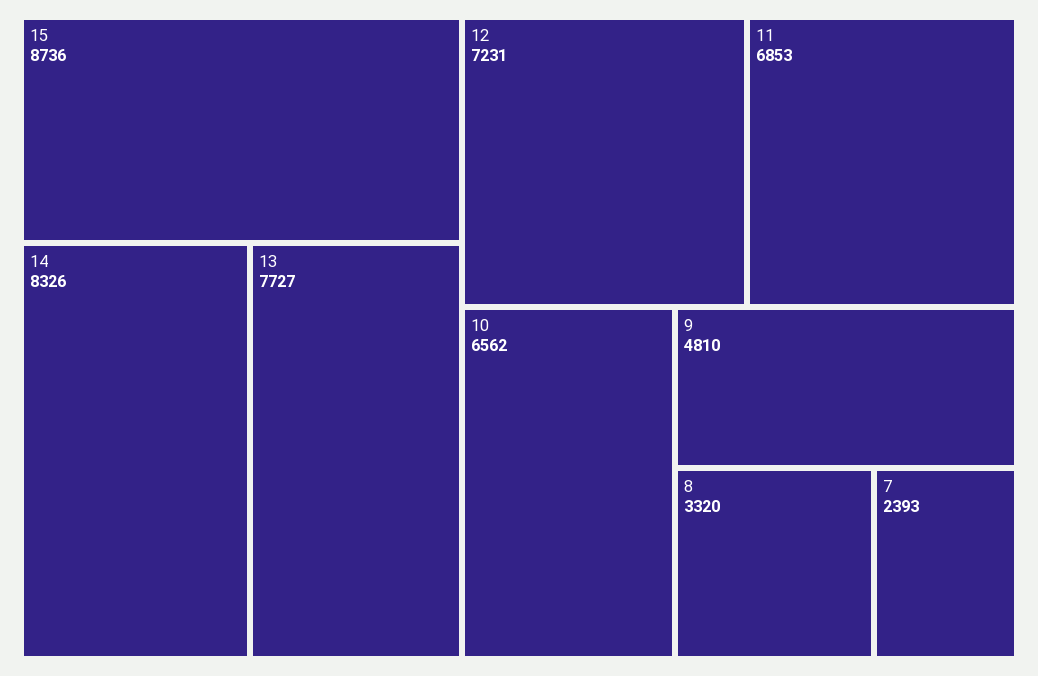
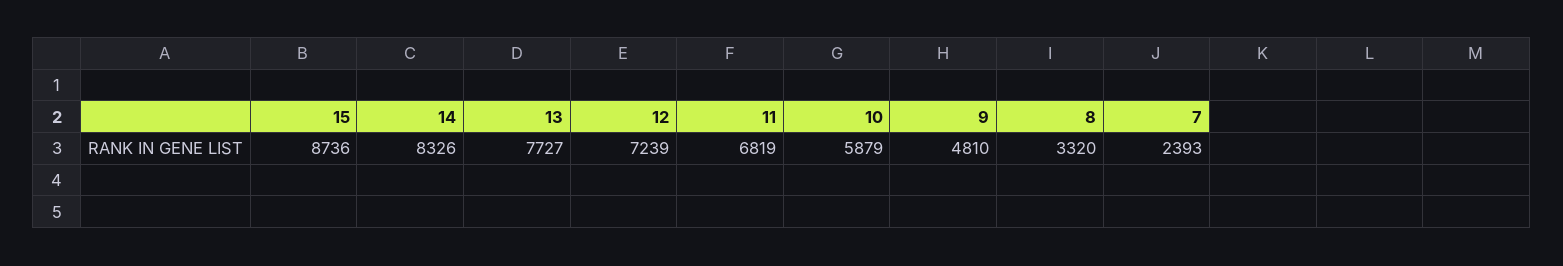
  {
    "15": 8736,
    "14": 8326,
    "13": 7727,
-   "12": 7231,
+   "12": 7239,
-   "11": 6853,
+   "11": 6819,
-   "10": 6562,
+   "10": 5879,
    "9": 4810,
    "8": 3320,
    "7": 2393
  }

